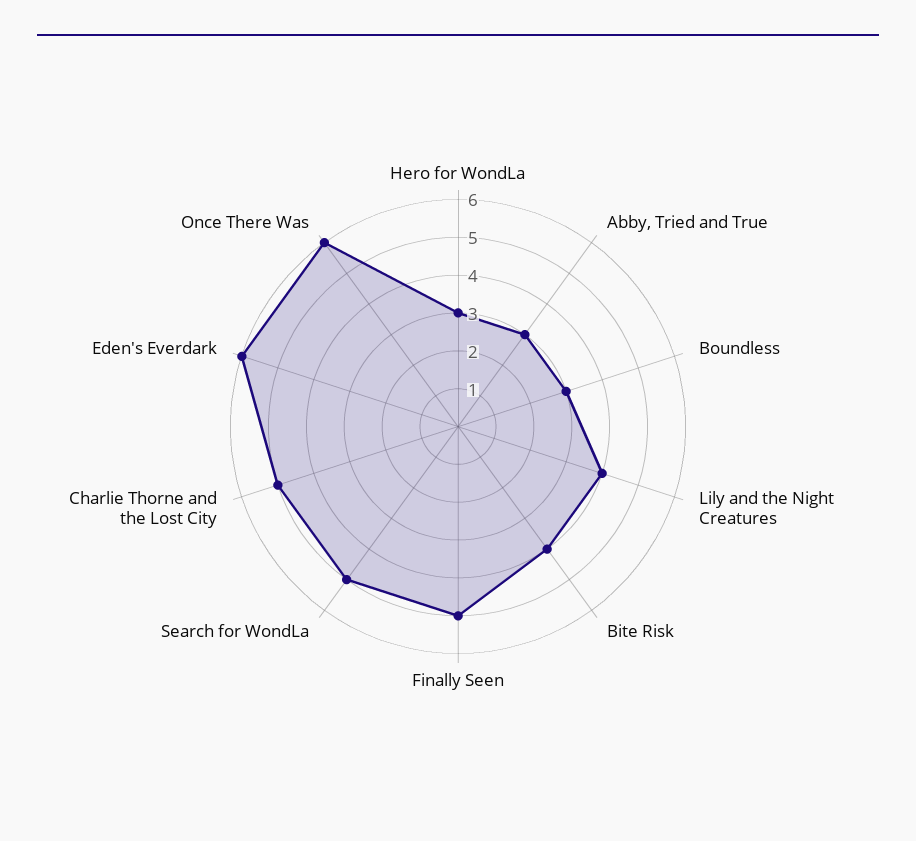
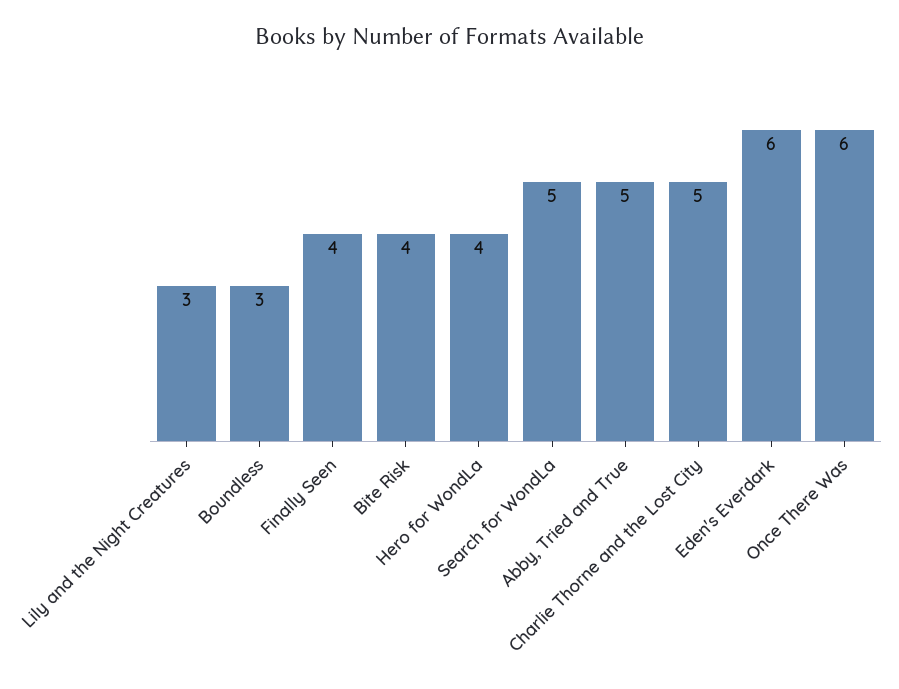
  {
-   "Hero for WondLa": 3,
+   "Hero for WondLa": 4,
-   "Abby, Tried and True": 3,
+   "Abby, Tried and True": 5,
    "Boundless": 3,
-   "Lily and the Night Creatures": 4,
+   "Lily and the Night Creatures": 3,
    "Bite Risk": 4,
-   "Finally Seen": 5,
+   "Finally Seen": 4,
    "Search for WondLa": 5,
    "Charlie Thorne and the Lost City": 5,
    "Eden's Everdark": 6,
    "Once There Was": 6
  }

